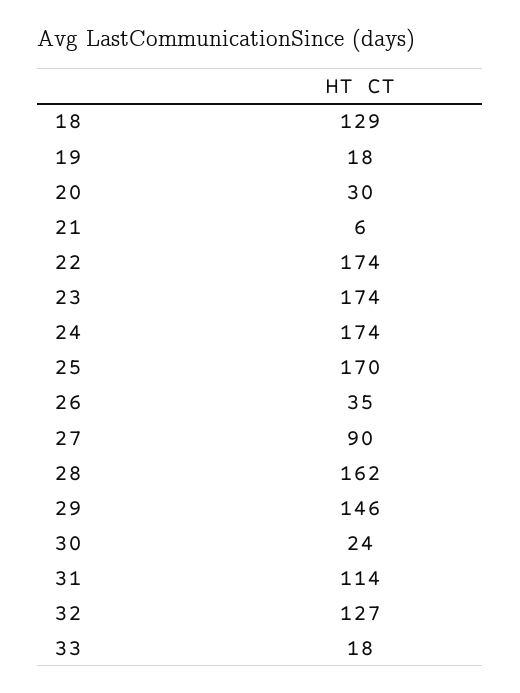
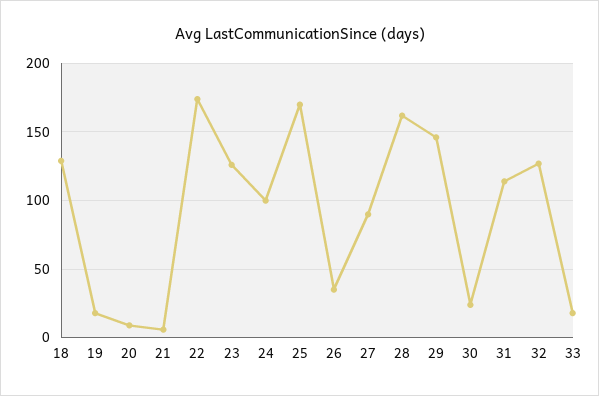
  {
    "18": 129,
    "19": 18,
-   "20": 30,
+   "20": 10,
    "21": 6,
    "22": 174,
-   "23": 174,
+   "23": 125,
-   "24": 174,
+   "24": 100,
    "25": 170,
    "26": 35,
    "27": 90,
    "28": 162,
    "29": 146,
    "30": 24,
    "31": 114,
    "32": 127,
    "33": 18
  }

